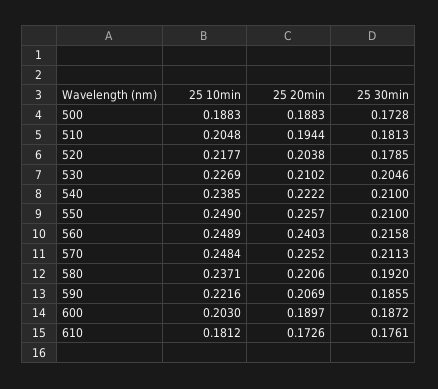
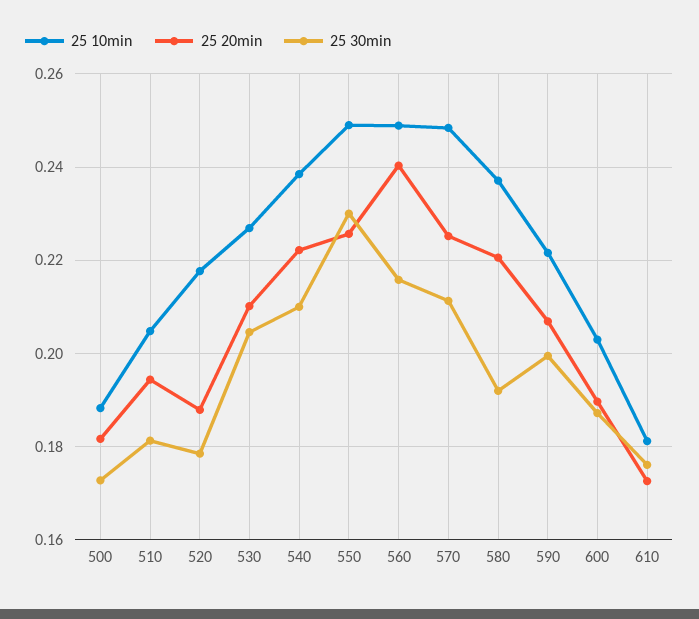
  {
    "25 10min": {
      "500": 0.1883,
      "510": 0.2048,
      "520": 0.2177,
      "530": 0.2269,
      "540": 0.2385,
      "550": 0.249,
      "560": 0.2489,
      "570": 0.2484,
      "580": 0.2371,
      "590": 0.2216,
      "600": 0.203,
      "610": 0.1812
    },
    "25 20min": {
-     "500": 0.1883,
+     "500": 0.182,
      "510": 0.1944,
-     "520": 0.2038,
+     "520": 0.188,
      "530": 0.2102,
      "540": 0.2222,
      "550": 0.2257,
      "560": 0.2403,
      "570": 0.2252,
      "580": 0.2206,
      "590": 0.2069,
      "600": 0.1897,
      "610": 0.1726
    },
    "25 30min": {
      "500": 0.1728,
      "510": 0.1813,
      "520": 0.1785,
      "530": 0.2046,
      "540": 0.21,
-     "550": 0.21,
+     "550": 0.23,
      "560": 0.2158,
      "570": 0.2113,
      "580": 0.192,
-     "590": 0.1855,
+     "590": 0.2,
      "600": 0.1872,
      "610": 0.1761
    }
  }

